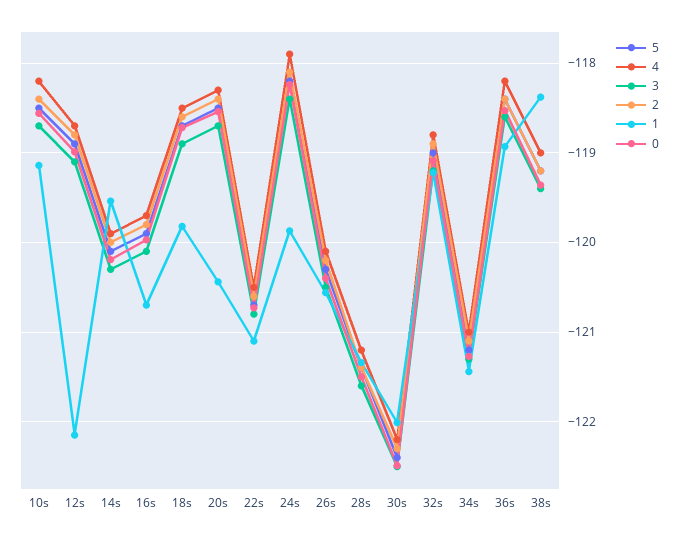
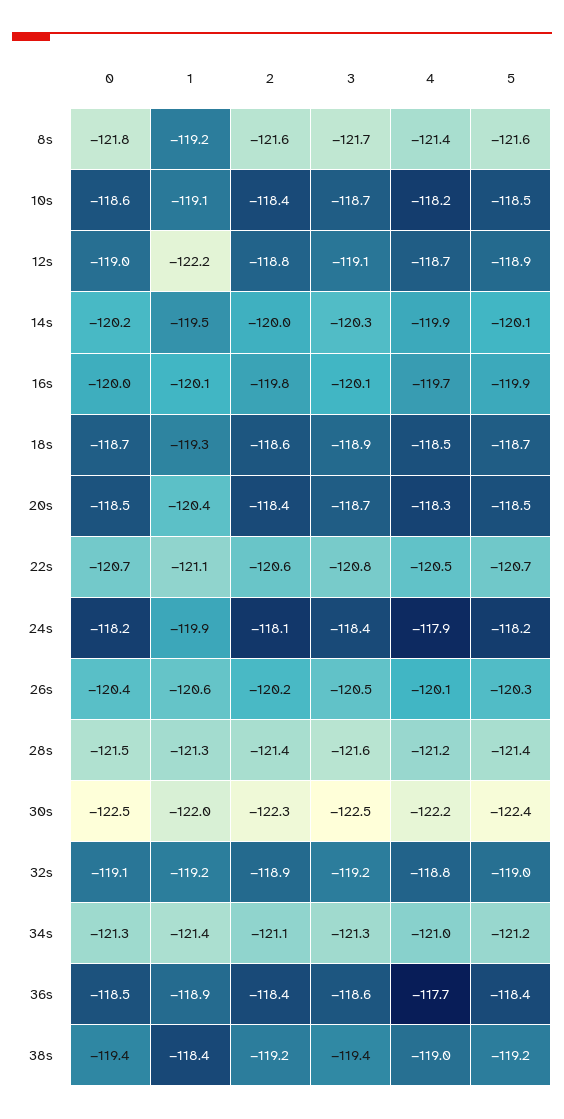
  {
    "5": {
      "10s": -118.5,
      "12s": -118.9,
      "14s": -120.1,
      "16s": -119.9,
      "18s": -118.7,
      "20s": -118.5,
      "22s": -120.7,
      "24s": -118.2,
      "26s": -120.3,
      "28s": -121.4,
      "30s": -122.4,
      "32s": -119,
      "34s": -121.2,
      "36s": -118.4,
-     "38s": -119.2
+     "38s": -119.2,
+     "8s": -121.6
    },
    "4": {
      "10s": -118.2,
      "12s": -118.7,
      "14s": -119.9,
      "16s": -119.7,
      "18s": -118.5,
      "20s": -118.3,
      "22s": -120.5,
      "24s": -117.9,
      "26s": -120.1,
      "28s": -121.2,
      "30s": -122.2,
      "32s": -118.8,
      "34s": -121,
-     "36s": -118.2,
+     "36s": -117.7,
-     "38s": -119
+     "38s": -119,
+     "8s": -121.4
    },
    "3": {
      "10s": -118.7,
      "12s": -119.1,
      "14s": -120.3,
      "16s": -120.1,
      "18s": -118.9,
      "20s": -118.7,
      "22s": -120.8,
      "24s": -118.4,
      "26s": -120.5,
      "28s": -121.6,
      "30s": -122.5,
      "32s": -119.2,
      "34s": -121.3,
      "36s": -118.6,
-     "38s": -119.4
+     "38s": -119.4,
+     "8s": -121.7
    },
    "2": {
      "10s": -118.4,
      "12s": -118.8,
      "14s": -120,
      "16s": -119.8,
      "18s": -118.6,
      "20s": -118.4,
      "22s": -120.6,
      "24s": -118.1,
      "26s": -120.2,
      "28s": -121.4,
      "30s": -122.3,
      "32s": -118.9,
      "34s": -121.1,
      "36s": -118.4,
-     "38s": -119.2
+     "38s": -119.2,
+     "8s": -121.6
    },
    "1": {
      "10s": -119.1,
      "12s": -122.2,
      "14s": -119.5,
-     "16s": -120.7,
+     "16s": -120.1,
-     "18s": -119.8,
+     "18s": -119.3,
      "20s": -120.4,
      "22s": -121.1,
      "24s": -119.9,
      "26s": -120.6,
      "28s": -121.3,
      "30s": -122,
      "32s": -119.2,
      "34s": -121.4,
      "36s": -118.9,
-     "38s": -118.4
+     "38s": -118.4,
+     "8s": -119.2
    },
    "0": {
      "10s": -118.6,
      "12s": -119,
      "14s": -120.2,
      "16s": -120,
      "18s": -118.7,
      "20s": -118.5,
      "22s": -120.7,
      "24s": -118.2,
      "26s": -120.4,
      "28s": -121.5,
      "30s": -122.5,
      "32s": -119.1,
      "34s": -121.3,
      "36s": -118.5,
-     "38s": -119.4
+     "38s": -119.4,
+     "8s": -121.8
    }
  }

